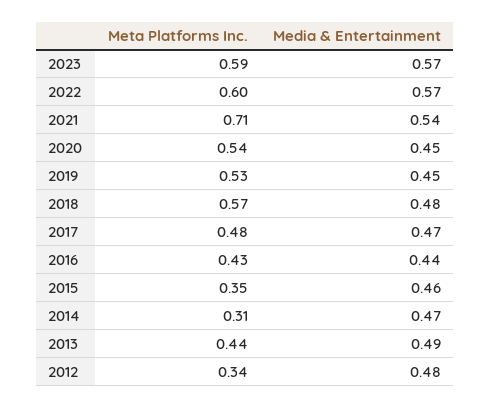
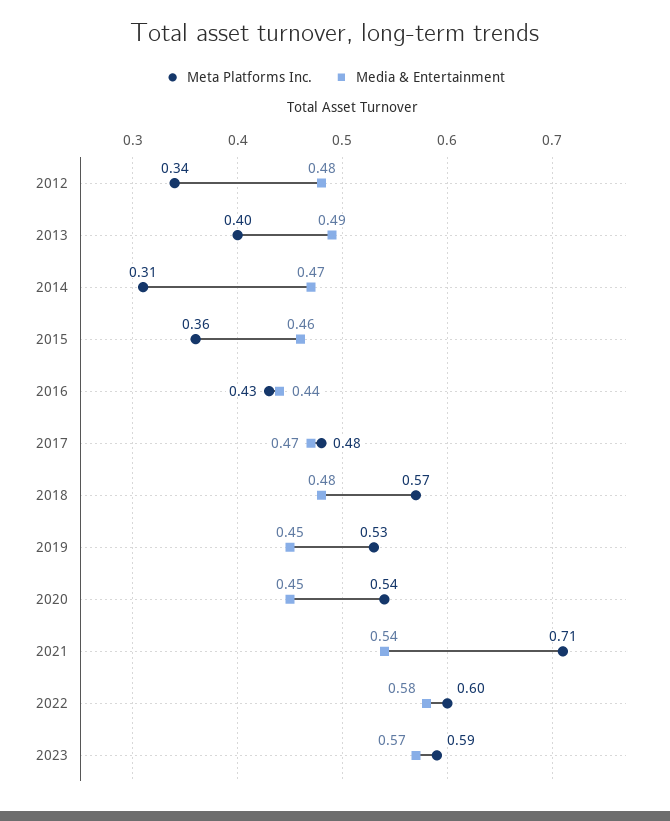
  {
    "Meta Platforms Inc.": {
      "2023": 0.59,
      "2022": 0.6,
      "2021": 0.71,
      "2020": 0.54,
      "2019": 0.53,
      "2018": 0.57,
      "2017": 0.48,
      "2016": 0.43,
-     "2015": 0.35,
+     "2015": 0.36,
      "2014": 0.31,
-     "2013": 0.44,
+     "2013": 0.4,
      "2012": 0.34
    },
    "Media & Entertainment": {
      "2023": 0.57,
-     "2022": 0.57,
+     "2022": 0.58,
      "2021": 0.54,
      "2020": 0.45,
      "2019": 0.45,
      "2018": 0.48,
      "2017": 0.47,
      "2016": 0.44,
      "2015": 0.46,
      "2014": 0.47,
      "2013": 0.49,
      "2012": 0.48
    }
  }

